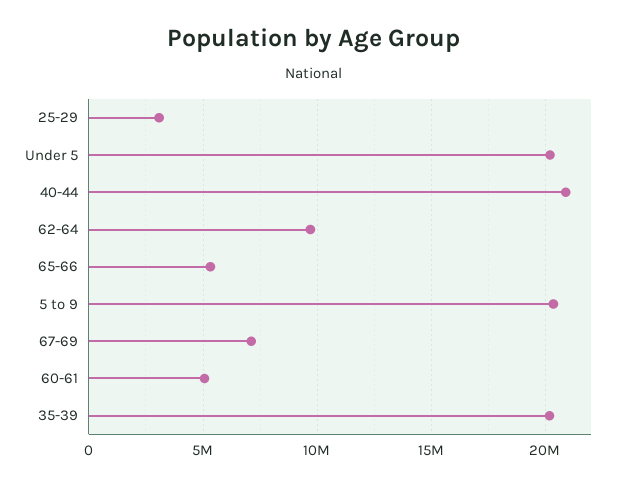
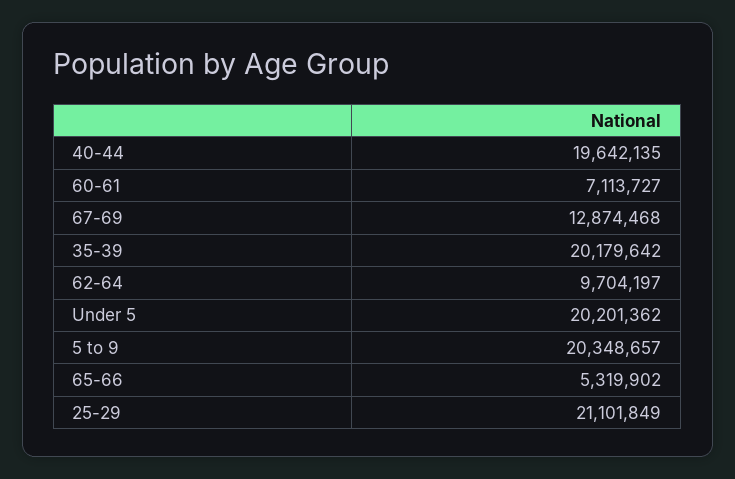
  {
-   "25-29": 3000000,
+   "25-29": 21101849,
    "Under 5": 20201362,
-   "40-44": 21000000,
+   "40-44": 19642135,
    "62-64": 9704197,
    "65-66": 5319902,
    "5 to 9": 20348657,
-   "67-69": 7000000,
+   "67-69": 12874468,
-   "60-61": 5000000,
+   "60-61": 7113727,
    "35-39": 20179642
  }

